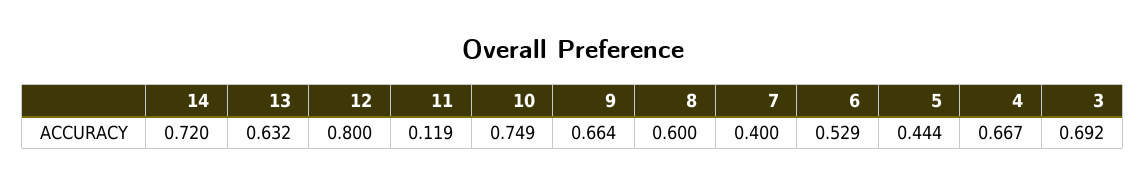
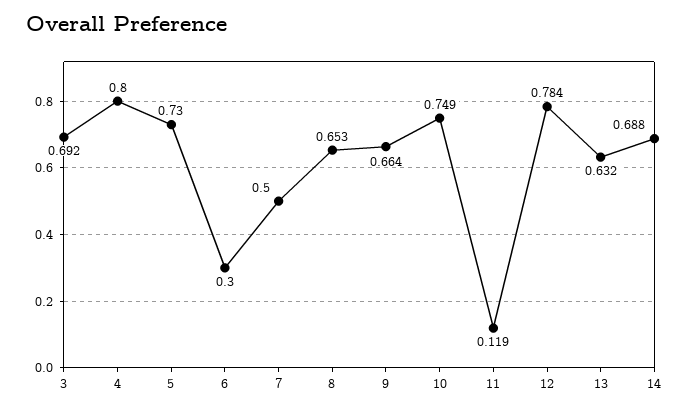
  {
-   "14": 0.72,
+   "14": 0.688,
    "13": 0.632,
-   "12": 0.8,
+   "12": 0.784,
    "11": 0.119,
    "10": 0.749,
    "9": 0.664,
-   "8": 0.6,
+   "8": 0.653,
-   "7": 0.4,
+   "7": 0.5,
-   "6": 0.529,
+   "6": 0.3,
-   "5": 0.444,
+   "5": 0.73,
-   "4": 0.667,
+   "4": 0.8,
    "3": 0.692
  }

